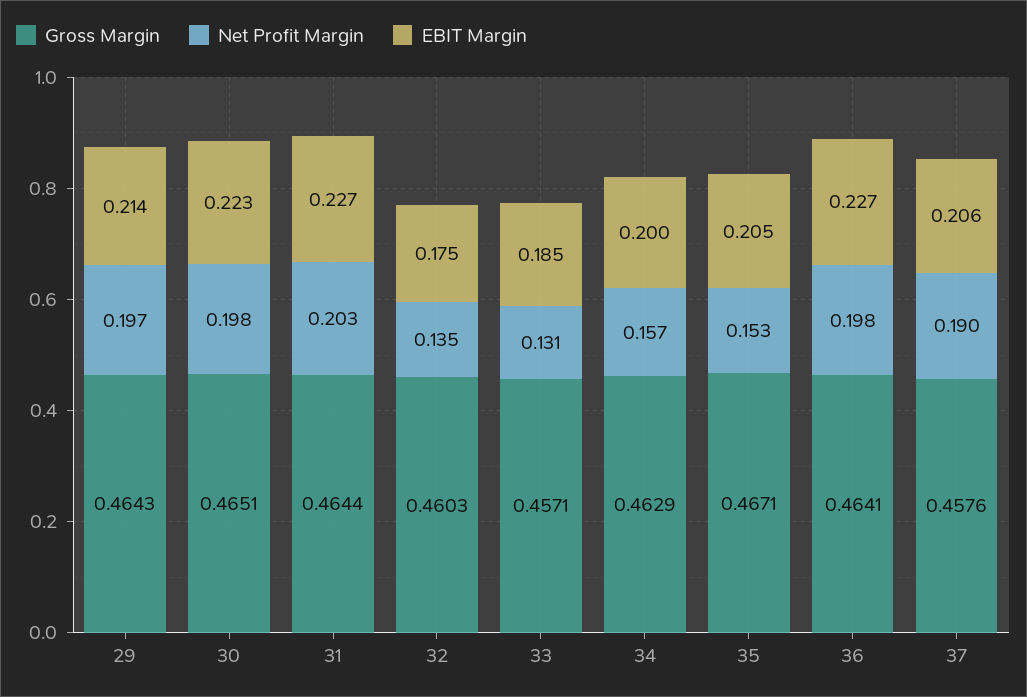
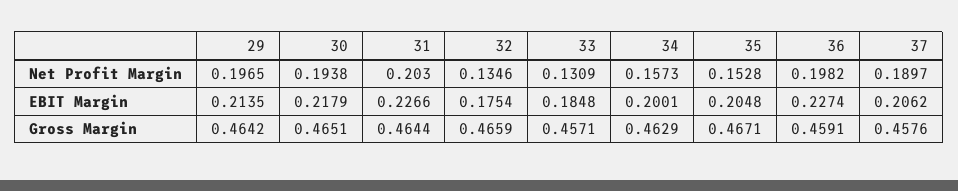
  {
    "Gross Margin": {
-     "29": 0.4643,
+     "29": 0.4642,
      "30": 0.4651,
      "31": 0.4644,
-     "32": 0.4603,
+     "32": 0.4659,
      "33": 0.4571,
      "34": 0.4629,
      "35": 0.4671,
-     "36": 0.4641,
+     "36": 0.4591,
      "37": 0.4576
    },
    "Net Profit Margin": {
      "29": 0.1965,
-     "30": 0.198,
+     "30": 0.1938,
      "31": 0.203,
      "32": 0.1346,
      "33": 0.1309,
      "34": 0.1573,
      "35": 0.1528,
      "36": 0.1982,
      "37": 0.1897
    },
    "EBIT Margin": {
      "29": 0.2135,
-     "30": 0.223,
+     "30": 0.2179,
      "31": 0.2266,
      "32": 0.1754,
      "33": 0.1848,
      "34": 0.2001,
      "35": 0.2048,
      "36": 0.2274,
      "37": 0.2062
    }
  }

